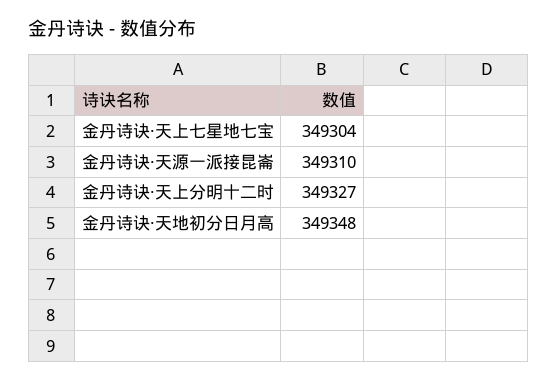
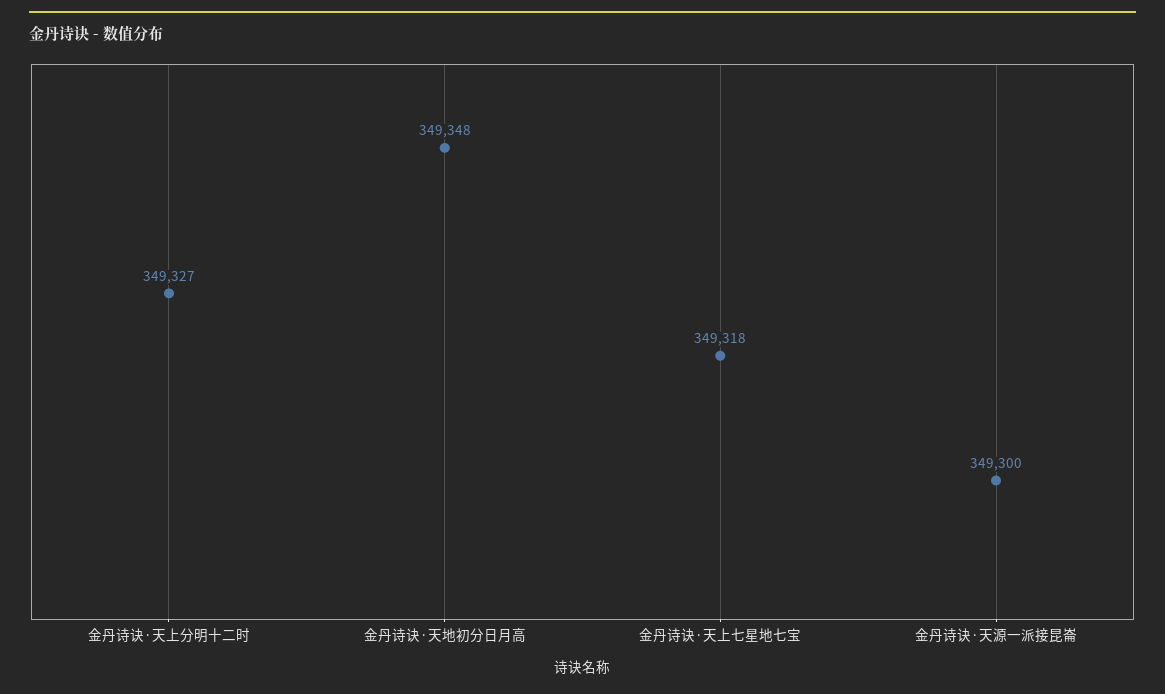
  {
-   "金丹诗诀·天上七星地七宝": 349304,
+   "金丹诗诀·天上七星地七宝": 349318,
-   "金丹诗诀·天源一派接昆崙": 349310,
+   "金丹诗诀·天源一派接昆崙": 349300,
    "金丹诗诀·天上分明十二时": 349327,
    "金丹诗诀·天地初分日月高": 349348
  }

